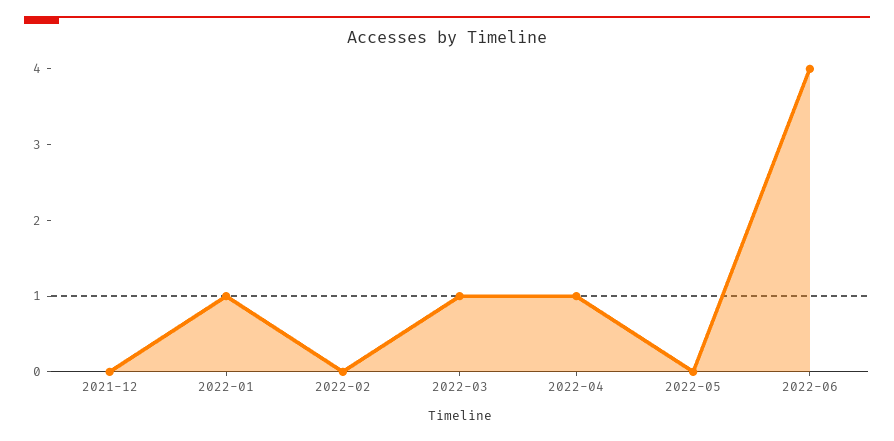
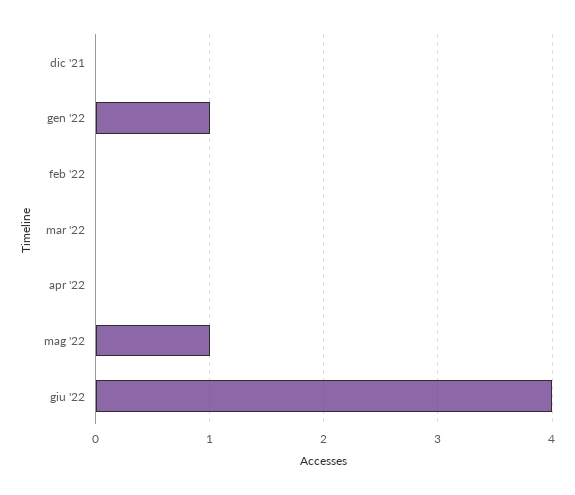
  {
    "2021-12": 0,
    "2022-01": 1,
    "2022-02": 0,
-   "2022-03": 1,
+   "2022-03": 0,
-   "2022-04": 1,
+   "2022-04": 0,
-   "2022-05": 0,
+   "2022-05": 1,
    "2022-06": 4
  }

